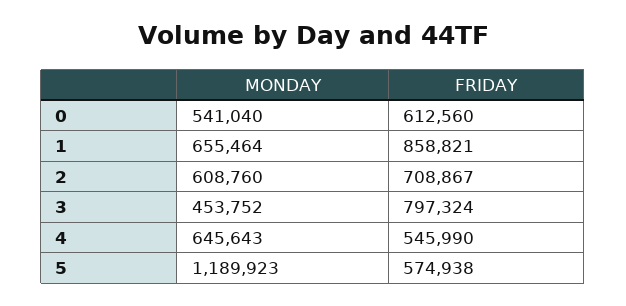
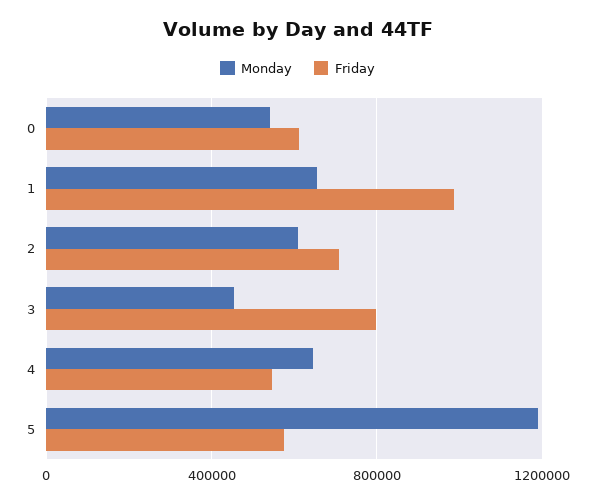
  {
    "MONDAY": {
      "0": 541040,
      "1": 655464,
      "2": 608760,
      "3": 453752,
      "4": 645643,
      "5": 1189923
    },
    "FRIDAY": {
      "0": 612560,
-     "1": 858821,
+     "1": 1000000,
      "2": 708867,
      "3": 797324,
      "4": 545990,
      "5": 574938
    }
  }

